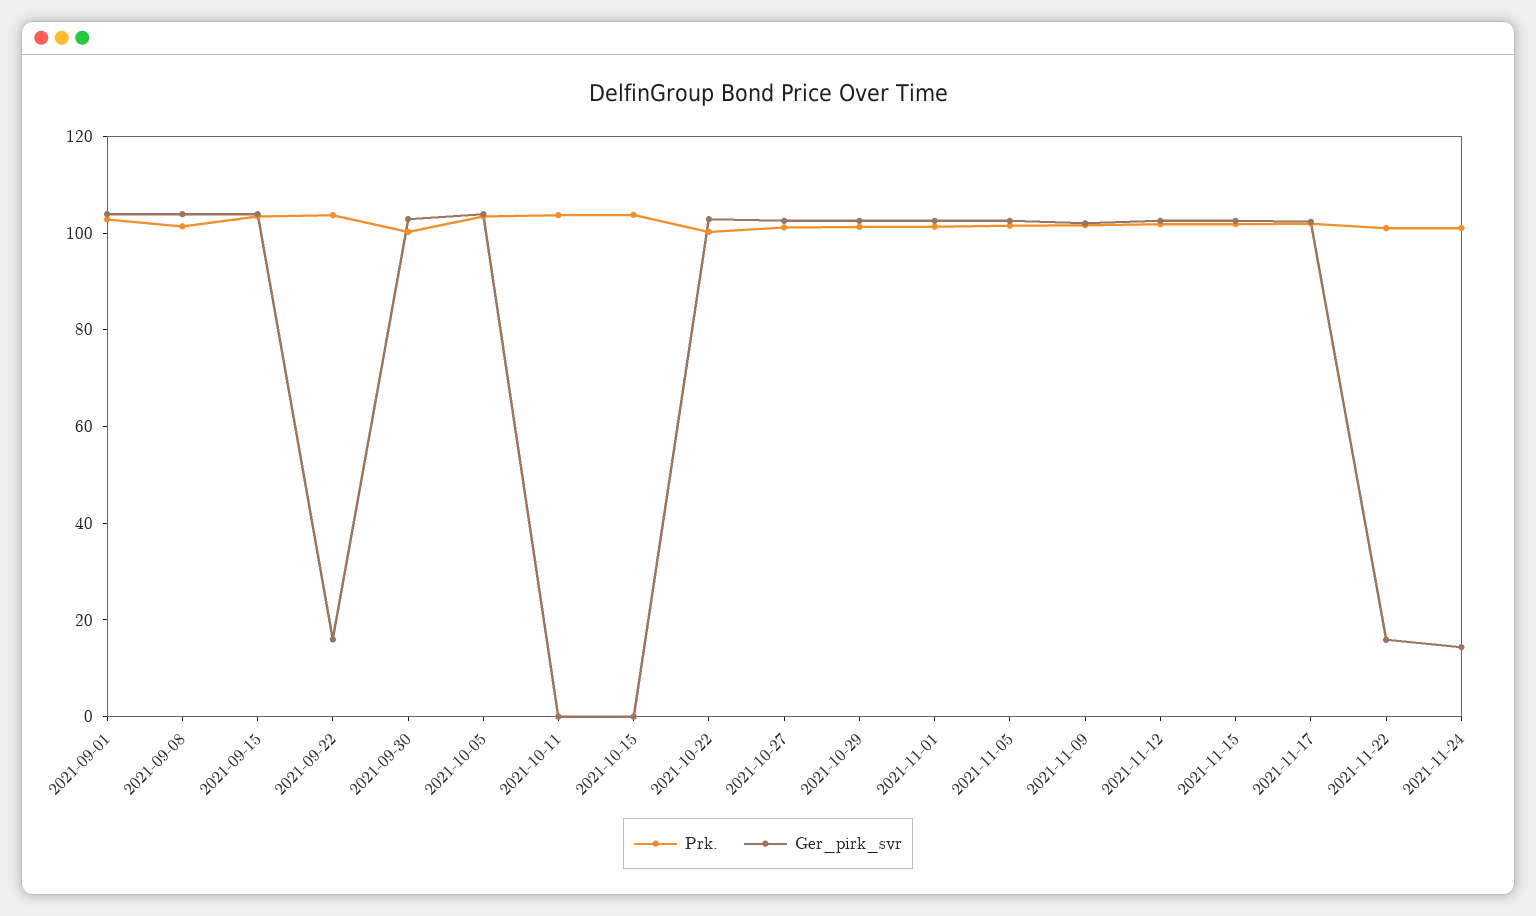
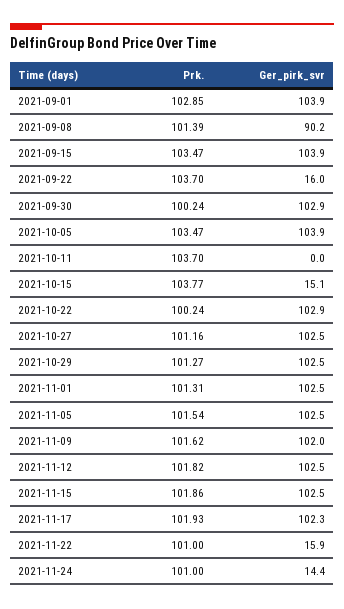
  {
    "Prk.": {
      "2021-09-01": 102.85,
      "2021-09-08": 101.39,
      "2021-09-15": 103.47,
      "2021-09-22": 103.7,
      "2021-09-30": 100.24,
      "2021-10-05": 103.47,
      "2021-10-11": 103.7,
      "2021-10-15": 103.77,
      "2021-10-22": 100.24,
      "2021-10-27": 101.16,
      "2021-10-29": 101.27,
      "2021-11-01": 101.31,
      "2021-11-05": 101.54,
      "2021-11-09": 101.62,
      "2021-11-12": 101.82,
      "2021-11-15": 101.86,
      "2021-11-17": 101.93,
      "2021-11-22": 101,
      "2021-11-24": 101
    },
    "Ger_pirk_svr": {
      "2021-09-01": 103.9,
-     "2021-09-08": 105,
+     "2021-09-08": 90.2,
      "2021-09-15": 103.9,
      "2021-09-22": 16,
      "2021-09-30": 102.9,
      "2021-10-05": 103.9,
      "2021-10-11": 0,
-     "2021-10-15": 0,
+     "2021-10-15": 15.1,
      "2021-10-22": 102.9,
      "2021-10-27": 102.5,
      "2021-10-29": 102.5,
      "2021-11-01": 102.5,
      "2021-11-05": 102.5,
      "2021-11-09": 102,
      "2021-11-12": 102.5,
      "2021-11-15": 102.5,
      "2021-11-17": 102.3,
      "2021-11-22": 15.9,
      "2021-11-24": 14.4
    }
  }

